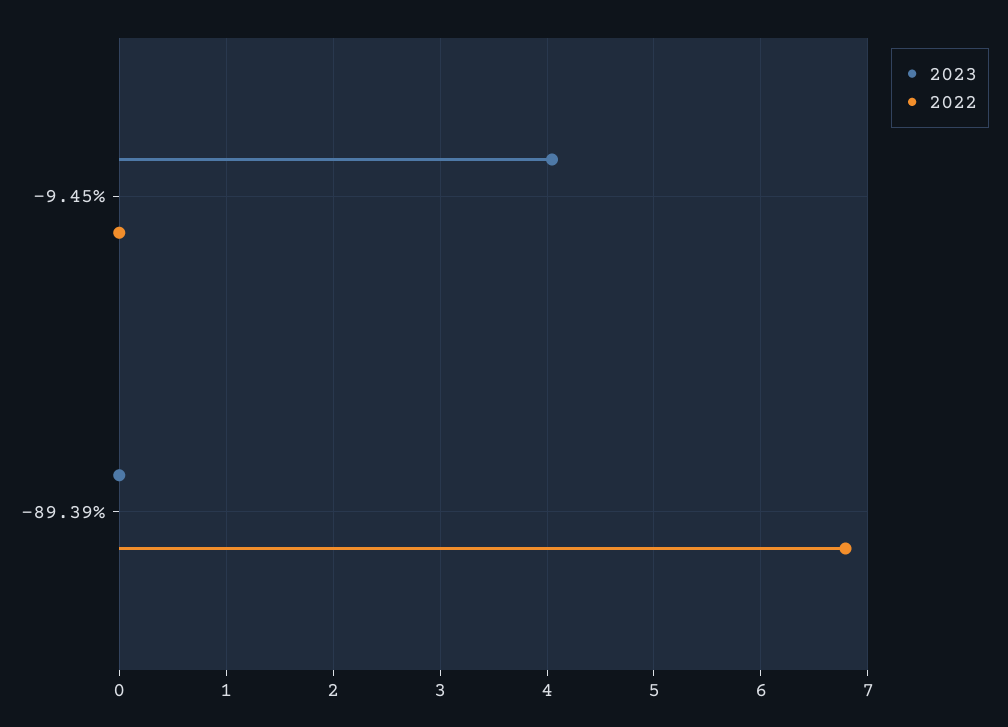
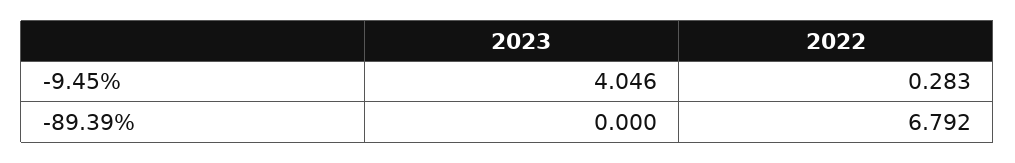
  {
    "2023": {
      "-9.45%": 4.046,
      "-89.39%": 0
    },
    "2022": {
-     "-9.45%": 0,
+     "-9.45%": 0.283,
      "-89.39%": 6.792
    }
  }

